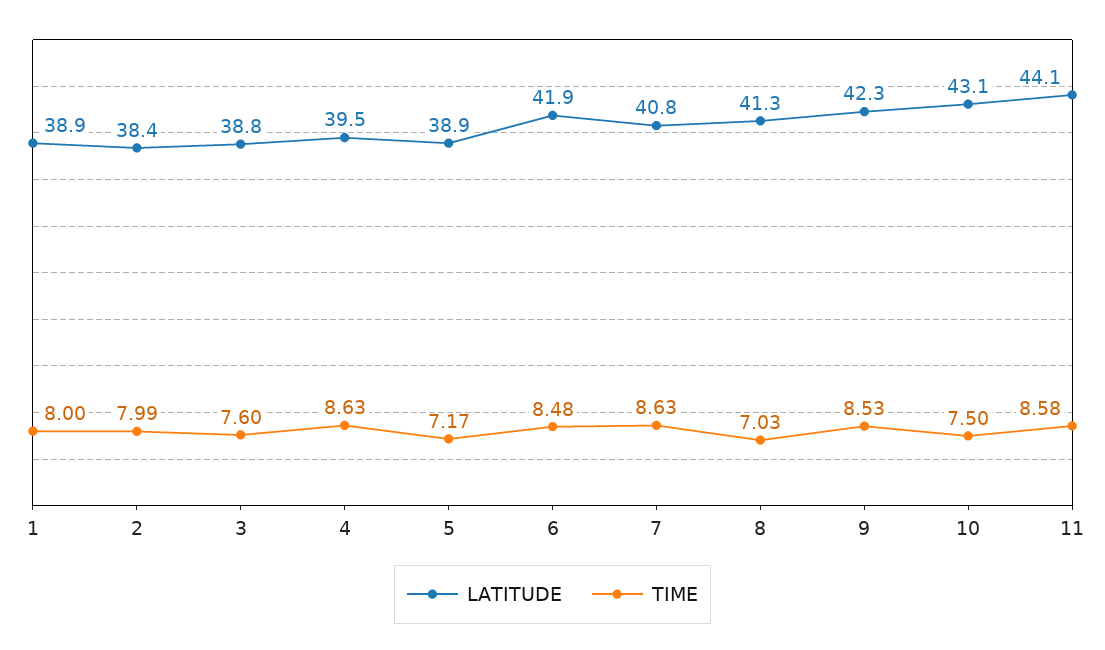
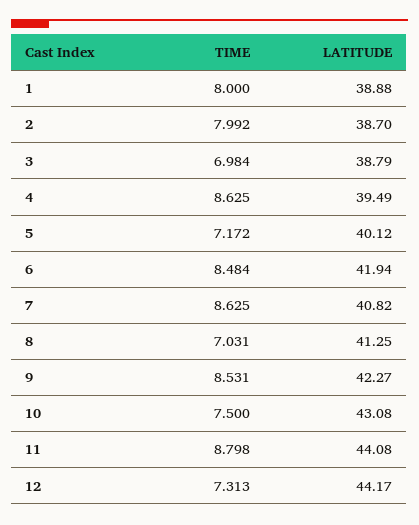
  {
    "LATITUDE": {
      "1": 38.88,
-     "2": 38.4,
+     "2": 38.7,
      "3": 38.79,
      "4": 39.49,
-     "5": 38.9,
+     "5": 40.12,
      "6": 41.94,
      "7": 40.82,
      "8": 41.25,
      "9": 42.27,
      "10": 43.08,
-     "11": 44.08
+     "11": 44.08,
+     "12": 44.17
    },
    "TIME": {
      "1": 8,
      "2": 7.992,
-     "3": 7.6,
+     "3": 6.984,
      "4": 8.625,
      "5": 7.172,
      "6": 8.484,
      "7": 8.625,
      "8": 7.031,
      "9": 8.531,
      "10": 7.5,
-     "11": 8.58
+     "11": 8.798,
+     "12": 7.313
    }
  }

